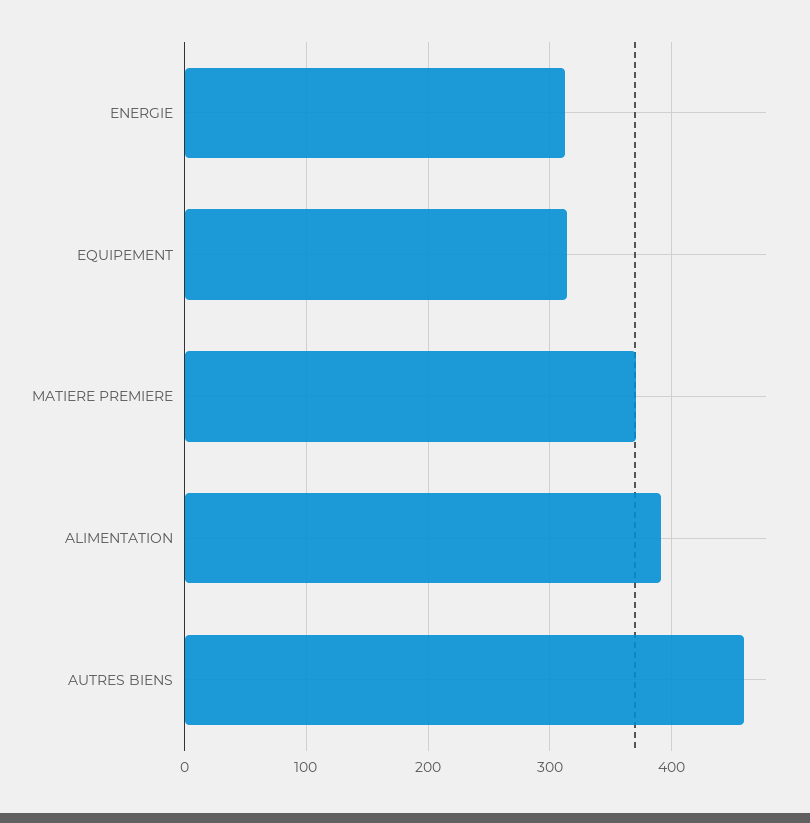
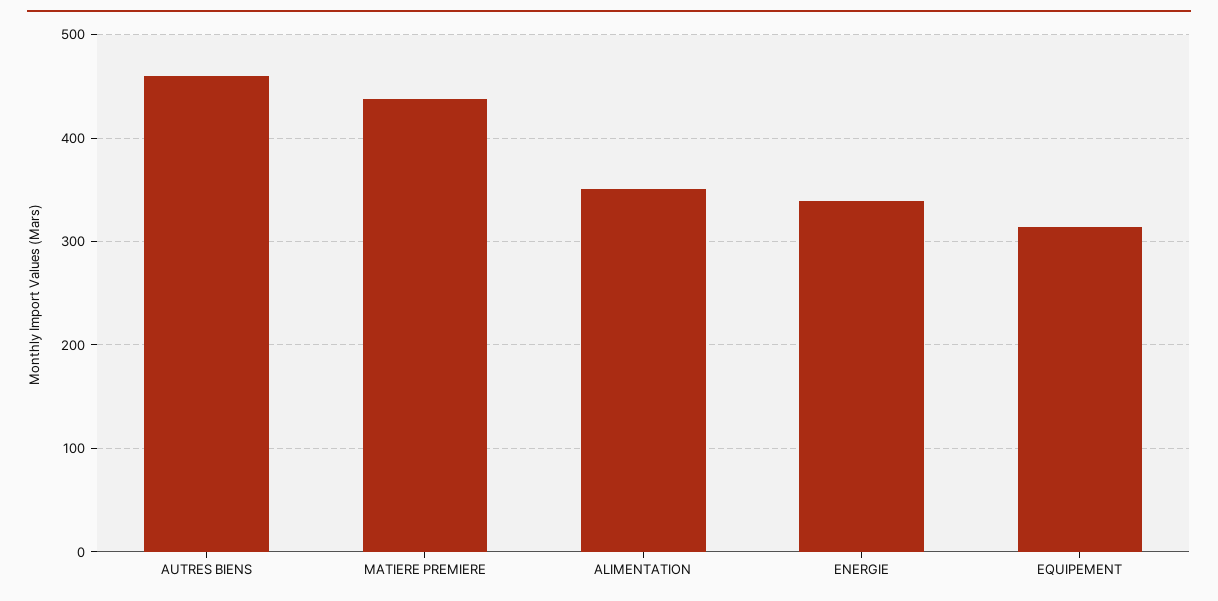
  {
-   "ENERGIE": 310,
+   "ENERGIE": 340,
    "EQUIPEMENT": 310,
-   "MATIERE PREMIERE": 370,
+   "MATIERE PREMIERE": 440,
-   "ALIMENTATION": 390,
+   "ALIMENTATION": 350,
    "AUTRES BIENS": 460
  }

